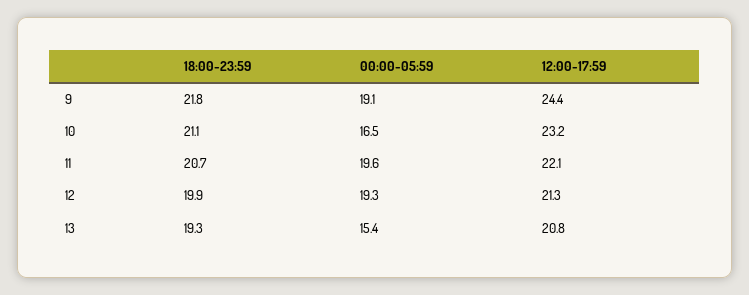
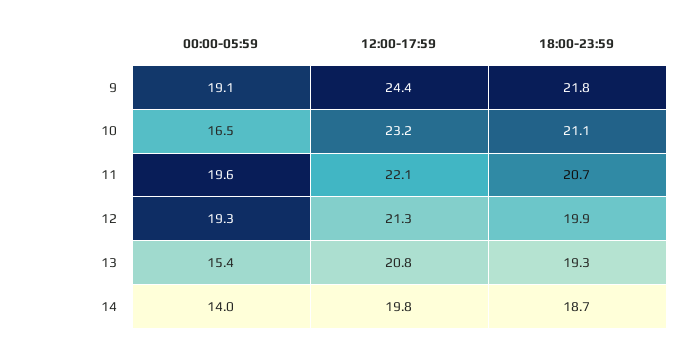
  {
    "18:00-23:59": {
      "9": 21.8,
      "10": 21.1,
      "11": 20.7,
      "12": 19.9,
-     "13": 19.3
+     "13": 19.3,
+     "14": 18.7
    },
    "00:00-05:59": {
      "9": 19.1,
      "10": 16.5,
      "11": 19.6,
      "12": 19.3,
-     "13": 15.4
+     "13": 15.4,
+     "14": 14
    },
    "12:00-17:59": {
      "9": 24.4,
      "10": 23.2,
      "11": 22.1,
      "12": 21.3,
-     "13": 20.8
+     "13": 20.8,
+     "14": 19.8
    }
  }

